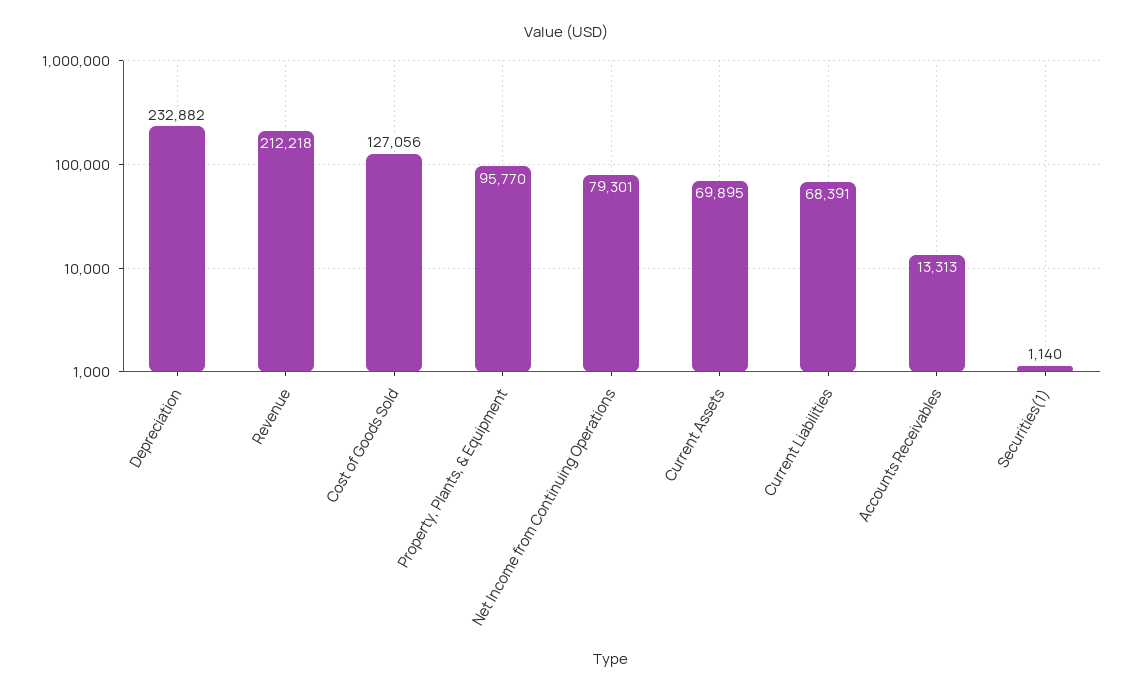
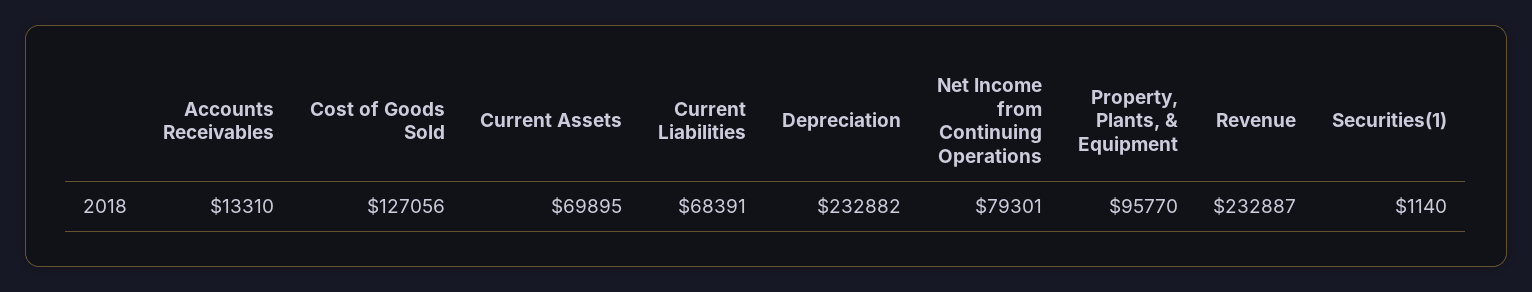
  {
    "Depreciation": 232882,
-   "Revenue": 212218,
+   "Revenue": 232887,
    "Cost of Goods Sold": 127056,
    "Property, Plants, & Equipment": 95770,
    "Net Income from Continuing Operations": 79301,
    "Current Assets": 69895,
    "Current Liabilities": 68391,
-   "Accounts Receivables": 13313,
+   "Accounts Receivables": 13310,
    "Securities(1)": 1140
  }

